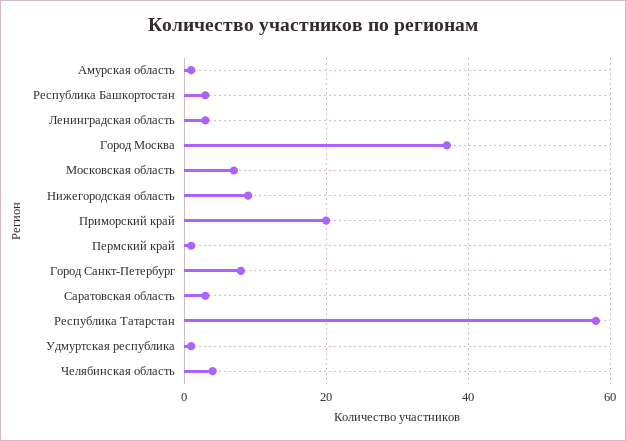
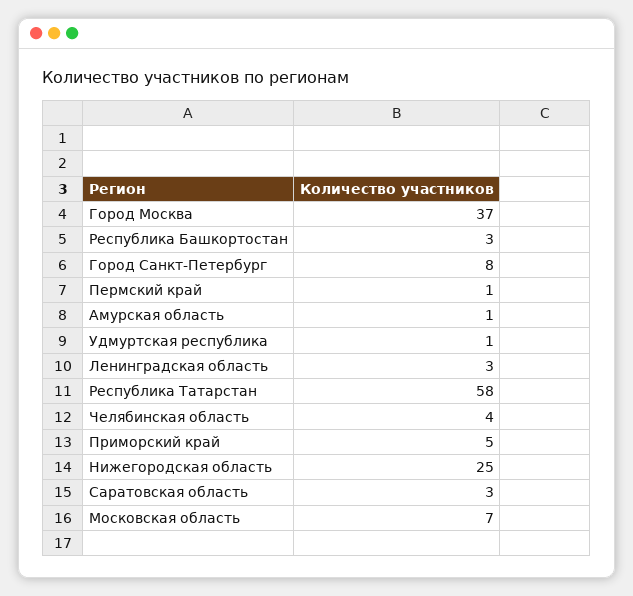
  {
    "Амурская область": 1,
    "Республика Башкортостан": 3,
    "Ленинградская область": 3,
    "Город Москва": 37,
    "Московская область": 7,
-   "Нижегородская область": 10,
+   "Нижегородская область": 25,
-   "Приморский край": 20,
+   "Приморский край": 5,
    "Пермский край": 1,
    "Город Санкт-Петербург": 8,
    "Саратовская область": 3,
    "Республика Татарстан": 58,
    "Удмуртская республика": 1,
    "Челябинская область": 4
  }

